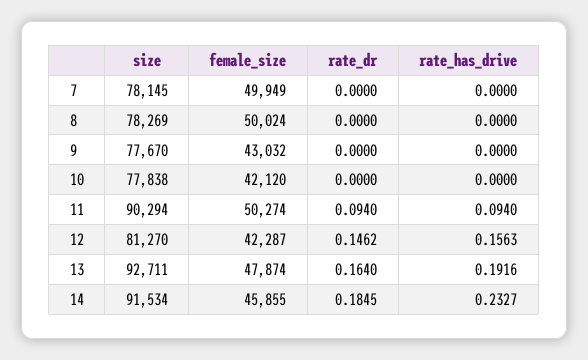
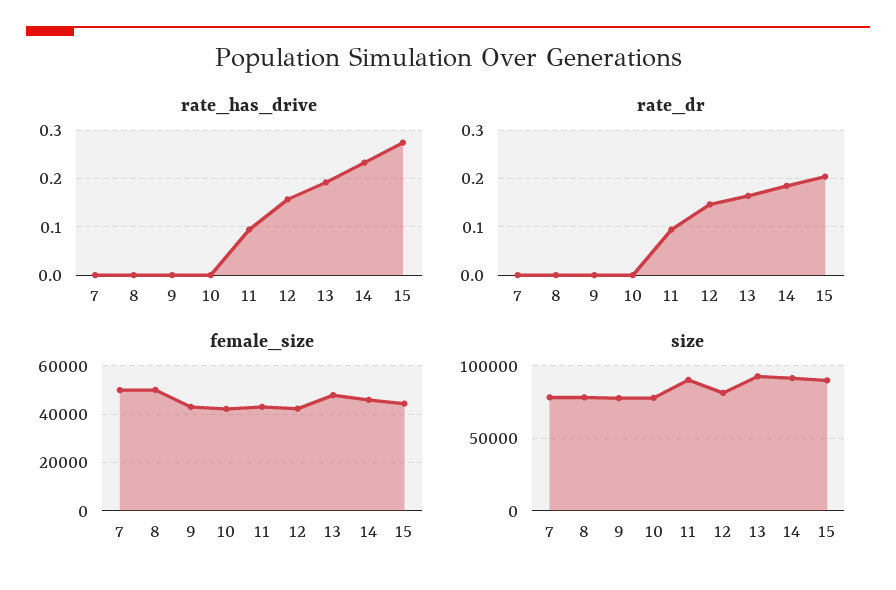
  {
    "size": {
      "7": 78145,
      "8": 78269,
      "9": 77670,
      "10": 77838,
      "11": 90294,
      "12": 81270,
      "13": 92711,
-     "14": 91534
+     "14": 91534,
+     "15": 90000
    },
    "female_size": {
      "7": 49949,
      "8": 50024,
      "9": 43032,
      "10": 42120,
-     "11": 50274,
+     "11": 42500,
      "12": 42287,
      "13": 47874,
-     "14": 45855
+     "14": 45855,
+     "15": 45000
    },
    "rate_dr": {
      "7": 0,
      "8": 0,
      "9": 0,
      "10": 0,
      "11": 0.094,
      "12": 0.1462,
      "13": 0.164,
-     "14": 0.1845
+     "14": 0.1845,
+     "15": 0.2
    },
    "rate_has_drive": {
      "7": 0,
      "8": 0,
      "9": 0,
      "10": 0,
      "11": 0.094,
      "12": 0.1563,
      "13": 0.1916,
-     "14": 0.2327
+     "14": 0.2327,
+     "15": 0.28
    }
  }

